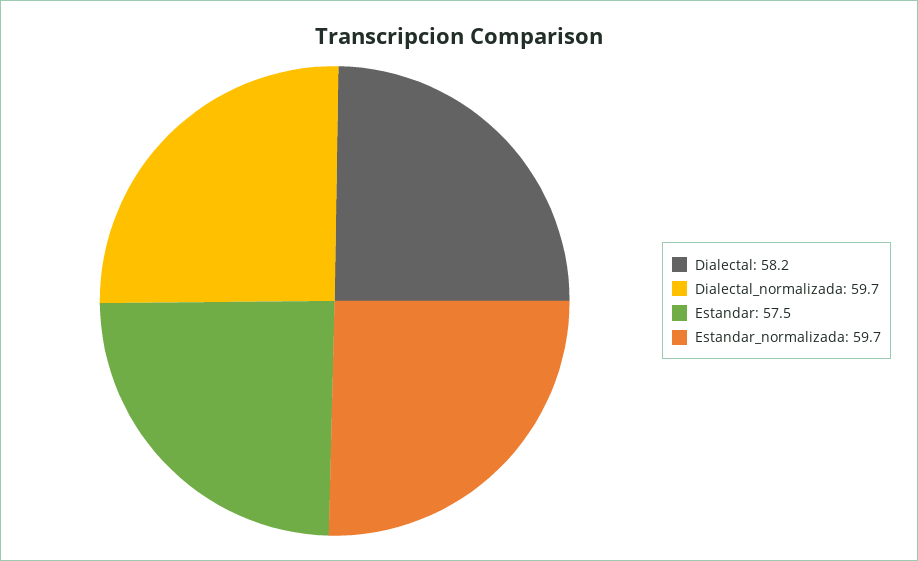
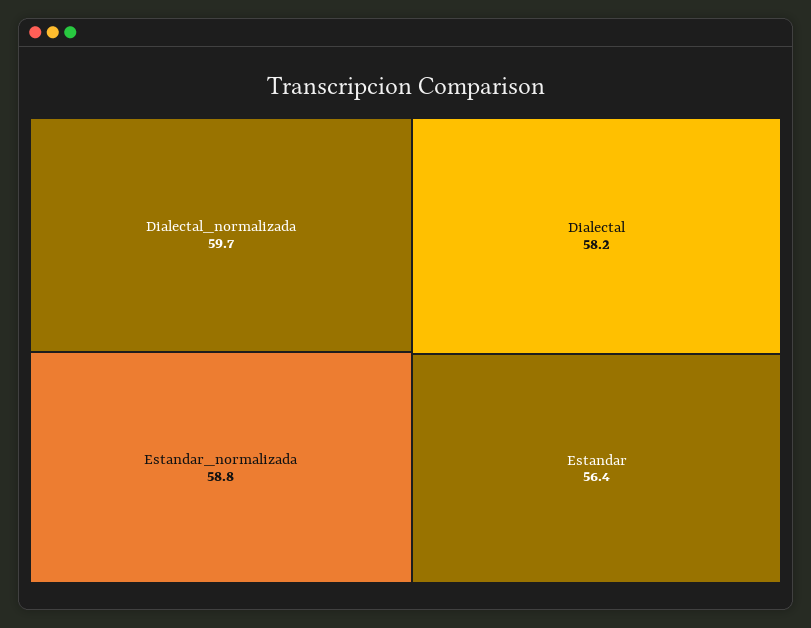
  {
    "Dialectal": 58.2,
    "Dialectal_normalizada": 59.7,
-   "Estandar": 57.5,
+   "Estandar": 56.4,
-   "Estandar_normalizada": 59.7
+   "Estandar_normalizada": 58.8
  }

